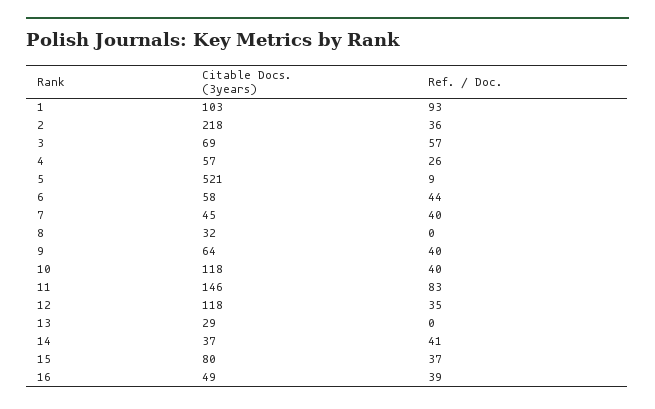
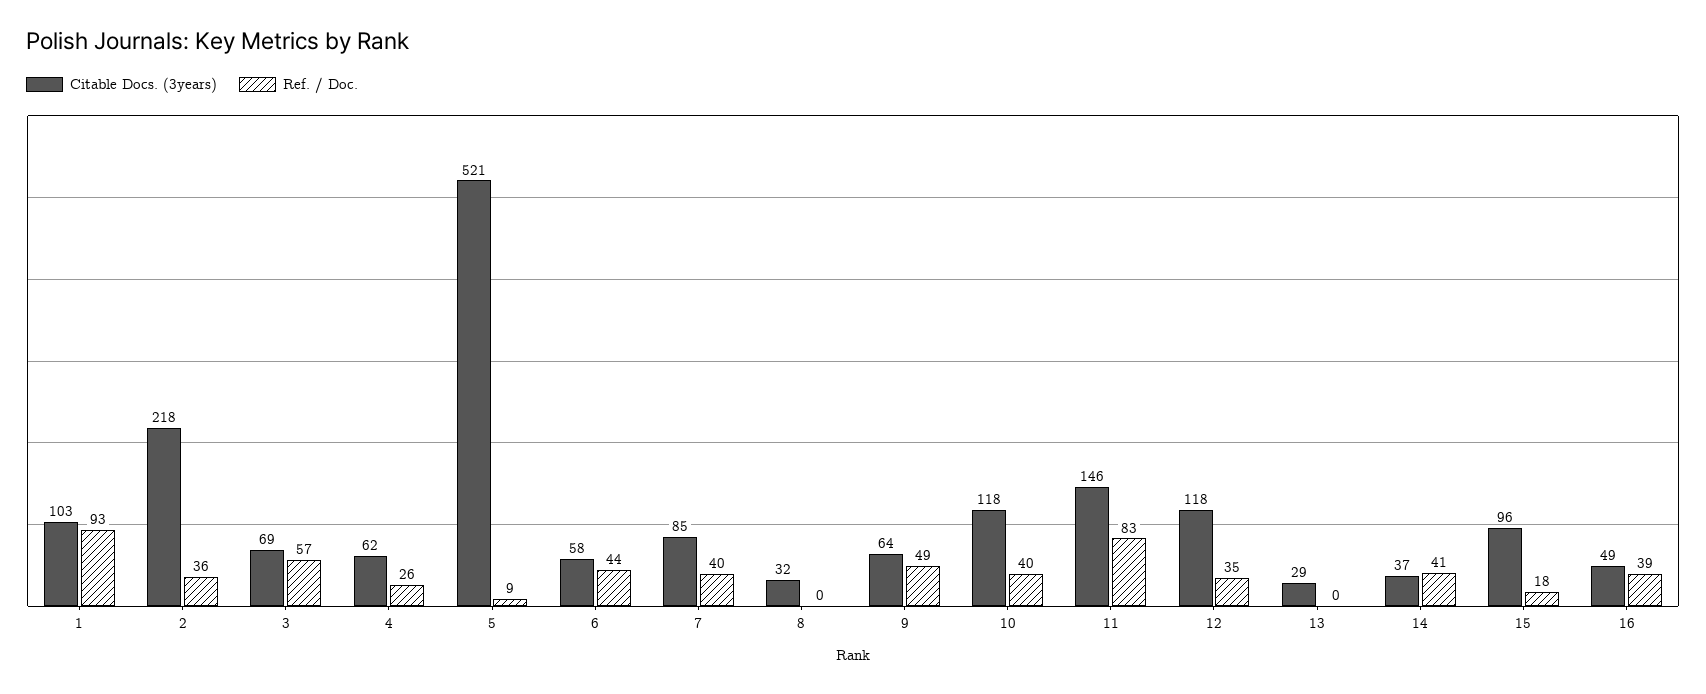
  {
    "Citable Docs. (3years)": {
      "1": 103,
      "2": 218,
      "3": 69,
-     "4": 57,
+     "4": 62,
      "5": 521,
      "6": 58,
-     "7": 45,
+     "7": 85,
      "8": 32,
      "9": 64,
      "10": 118,
      "11": 146,
      "12": 118,
      "13": 29,
      "14": 37,
-     "15": 80,
+     "15": 96,
      "16": 49
    },
    "Ref. / Doc.": {
      "1": 93,
      "2": 36,
      "3": 57,
      "4": 26,
      "5": 9,
      "6": 44,
      "7": 40,
      "8": 0,
-     "9": 40,
+     "9": 49,
      "10": 40,
      "11": 83,
      "12": 35,
      "13": 0,
      "14": 41,
-     "15": 37,
+     "15": 18,
      "16": 39
    }
  }

